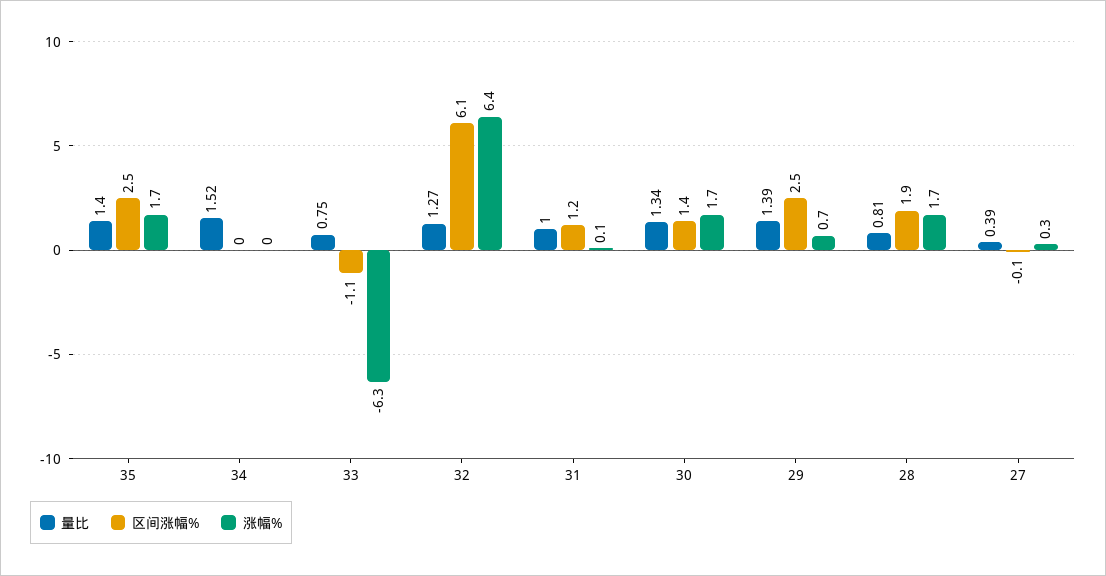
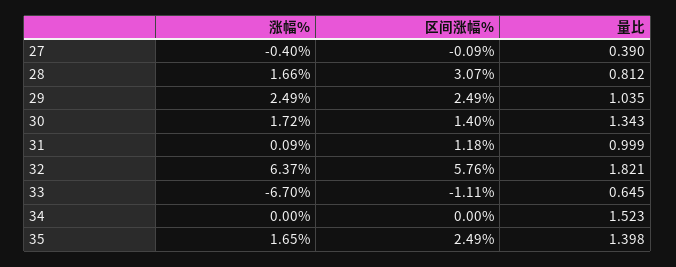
  {
    "量比": {
      "35": 1.398,
      "34": 1.523,
-     "33": 0.75,
+     "33": 0.645,
-     "32": 1.27,
+     "32": 1.821,
      "31": 0.999,
      "30": 1.343,
-     "29": 1.39,
+     "29": 1.035,
      "28": 0.812,
      "27": 0.39
    },
    "区间涨幅%": {
      "35": 2.49,
      "34": 0,
      "33": -1.11,
-     "32": 6.1,
+     "32": 5.76,
      "31": 1.18,
      "30": 1.4,
      "29": 2.49,
-     "28": 1.9,
+     "28": 3.07,
      "27": -0.09
    },
    "涨幅%": {
      "35": 1.65,
      "34": 0,
-     "33": -6.3,
+     "33": -6.7,
      "32": 6.37,
      "31": 0.09,
      "30": 1.72,
-     "29": 0.7,
+     "29": 2.49,
      "28": 1.66,
-     "27": 0.3
+     "27": -0.4
    }
  }

